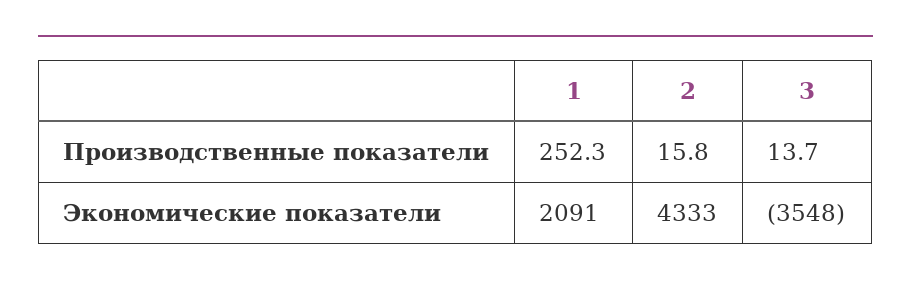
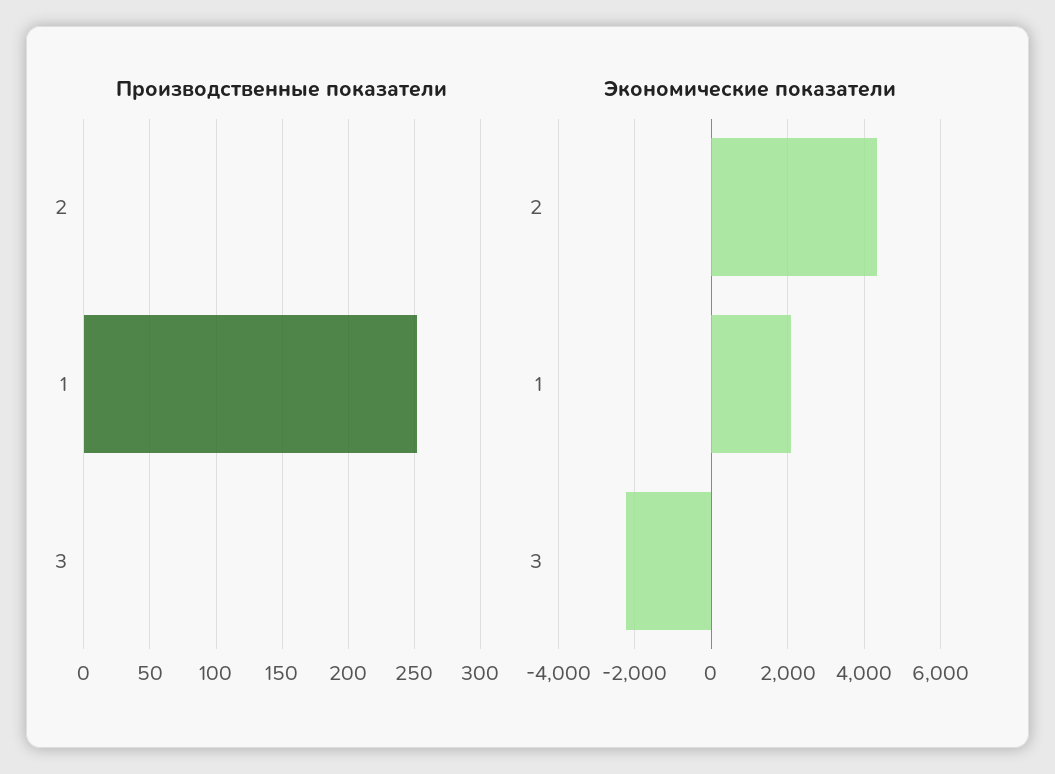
  {
    "Производственные показатели": {
      "1": 252.3,
-     "2": 15.8,
+     "2": 0,
-     "3": 13.7
+     "3": 0
    },
    "Экономические показатели": {
      "1": 2091,
      "2": 4333,
-     "3": -3548
+     "3": -2200
    }
  }

